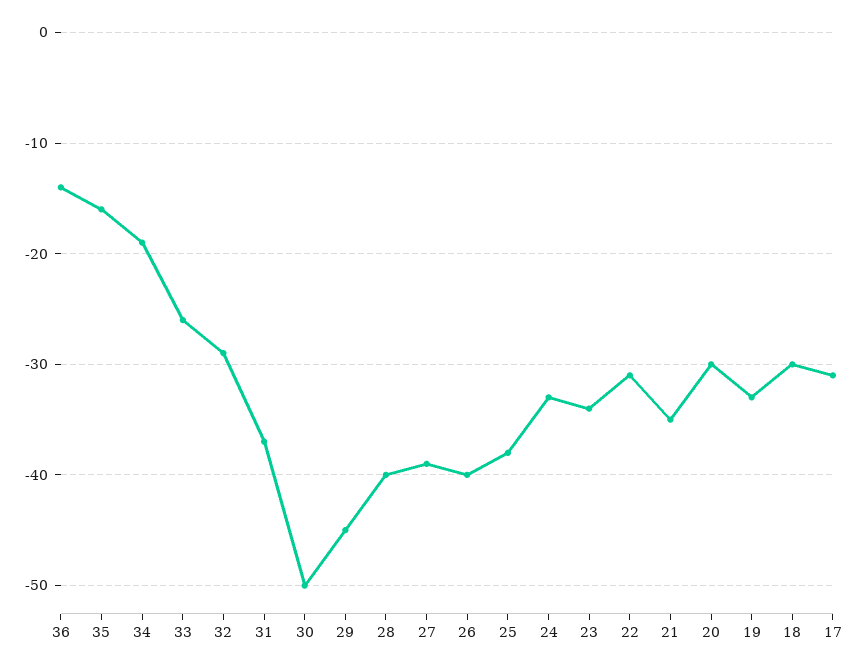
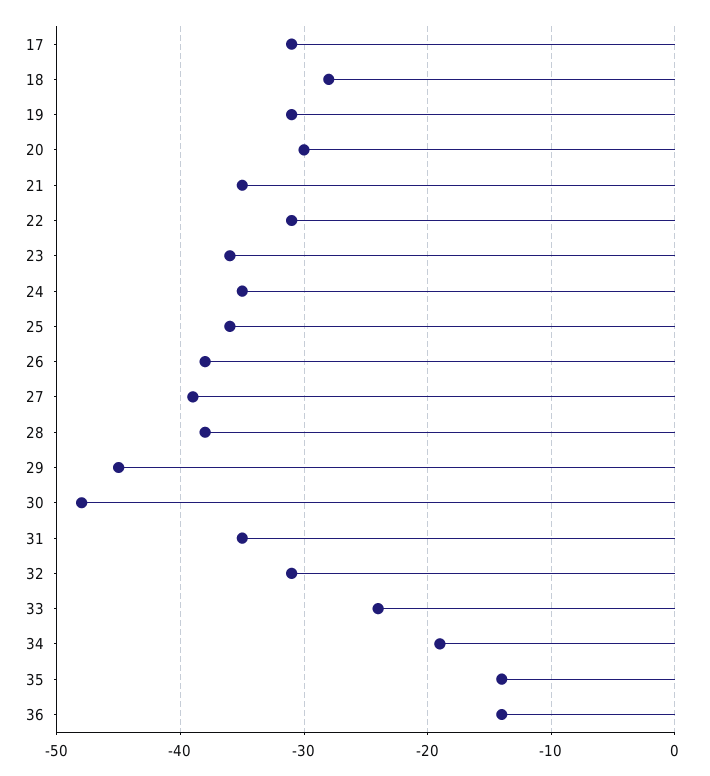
  {
    "36": -14,
-   "35": -16,
+   "35": -14,
    "34": -19,
-   "33": -26,
+   "33": -24,
-   "32": -29,
+   "32": -31,
-   "31": -37,
+   "31": -35,
-   "30": -50,
+   "30": -48,
    "29": -45,
-   "28": -40,
+   "28": -38,
    "27": -39,
-   "26": -40,
+   "26": -38,
-   "25": -38,
+   "25": -36,
-   "24": -33,
+   "24": -35,
-   "23": -34,
+   "23": -36,
    "22": -31,
    "21": -35,
    "20": -30,
-   "19": -33,
+   "19": -31,
-   "18": -30,
+   "18": -28,
    "17": -31
  }

